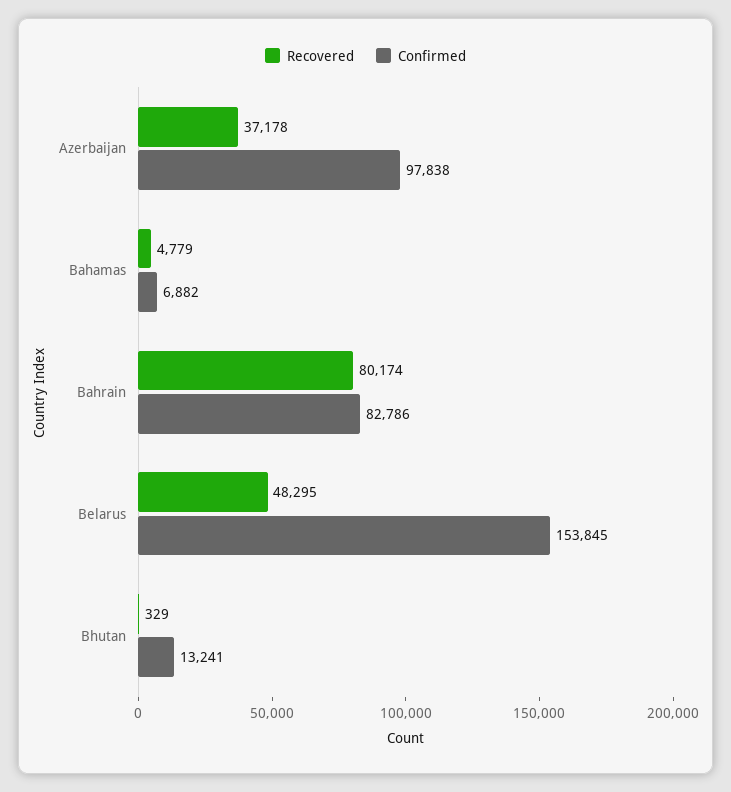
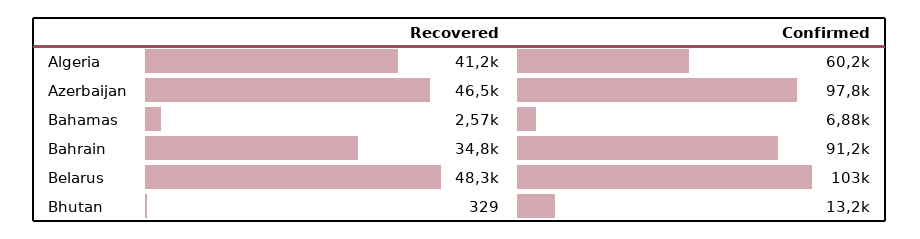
  {
    "Recovered": {
-     "Azerbaijan": 37178,
+     "Azerbaijan": 46500,
-     "Bahamas": 4779,
+     "Bahamas": 2570,
-     "Bahrain": 80174,
+     "Bahrain": 34800,
      "Belarus": 48295,
-     "Bhutan": 329
+     "Bhutan": 329,
+     "Algeria": 41200
    },
    "Confirmed": {
      "Azerbaijan": 97838,
      "Bahamas": 6882,
-     "Bahrain": 82786,
+     "Bahrain": 91200,
-     "Belarus": 153845,
+     "Belarus": 103000,
-     "Bhutan": 13241
+     "Bhutan": 13241,
+     "Algeria": 60200
    }
  }

